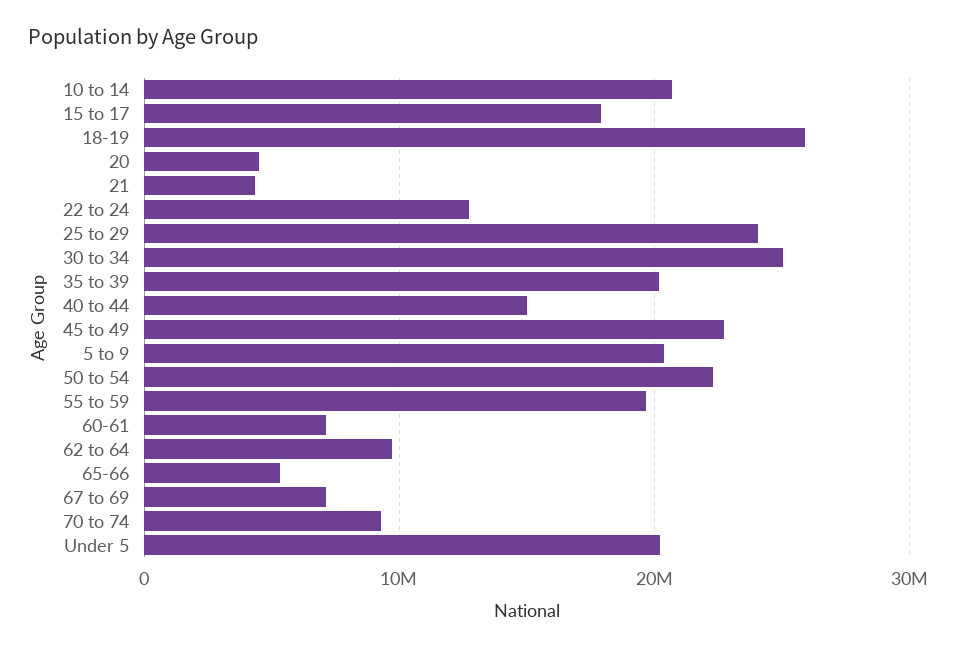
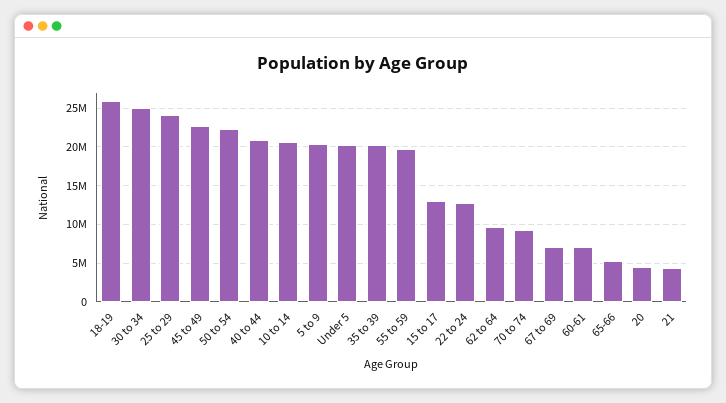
  {
    "10 to 14": 21000000,
-   "15 to 17": 18000000,
+   "15 to 17": 13000000,
    "18-19": 26000000,
    "20": 5000000,
    "21": 4000000,
    "22 to 24": 13000000,
    "25 to 29": 24000000,
    "30 to 34": 25000000,
    "35 to 39": 20000000,
-   "40 to 44": 15000000,
+   "40 to 44": 21000000,
    "45 to 49": 23000000,
    "5 to 9": 20000000,
    "50 to 54": 22000000,
    "55 to 59": 20000000,
    "60-61": 7000000,
    "62 to 64": 10000000,
    "65-66": 5000000,
    "67 to 69": 7000000,
    "70 to 74": 9000000,
    "Under 5": 20000000
  }

